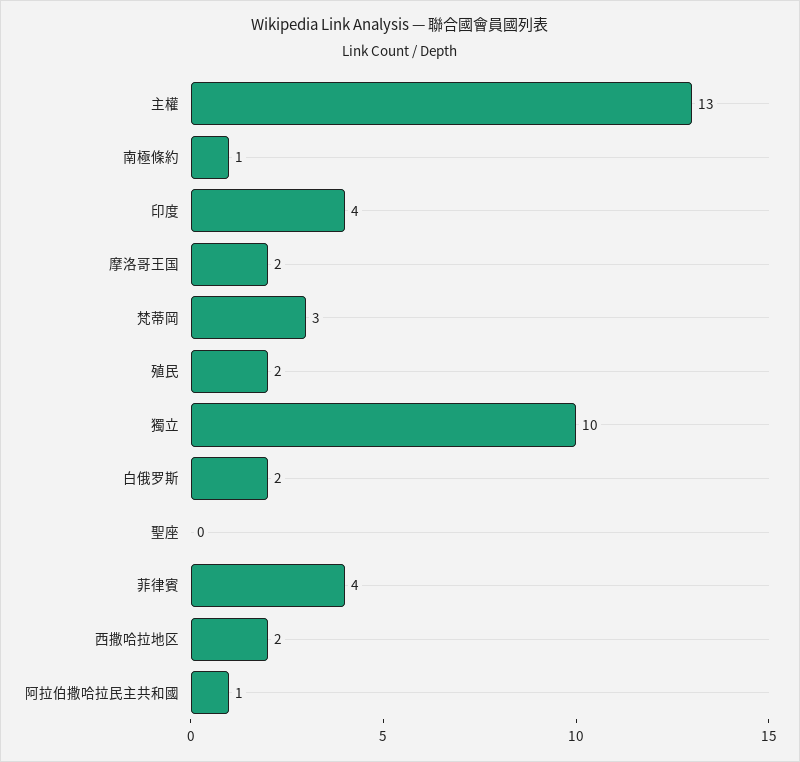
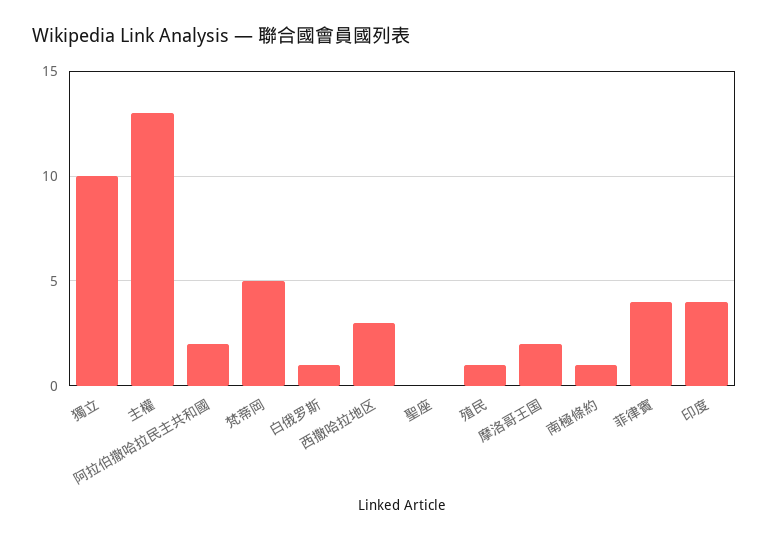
  {
    "主權": 13,
    "南極條約": 1,
    "印度": 4,
    "摩洛哥王国": 2,
-   "梵蒂岡": 3,
+   "梵蒂岡": 5,
-   "殖民": 2,
+   "殖民": 1,
    "獨立": 10,
-   "白俄罗斯": 2,
+   "白俄罗斯": 1,
    "聖座": 0,
    "菲律賓": 4,
-   "西撒哈拉地区": 2,
+   "西撒哈拉地区": 3,
-   "阿拉伯撒哈拉民主共和國": 1
+   "阿拉伯撒哈拉民主共和國": 2
  }

